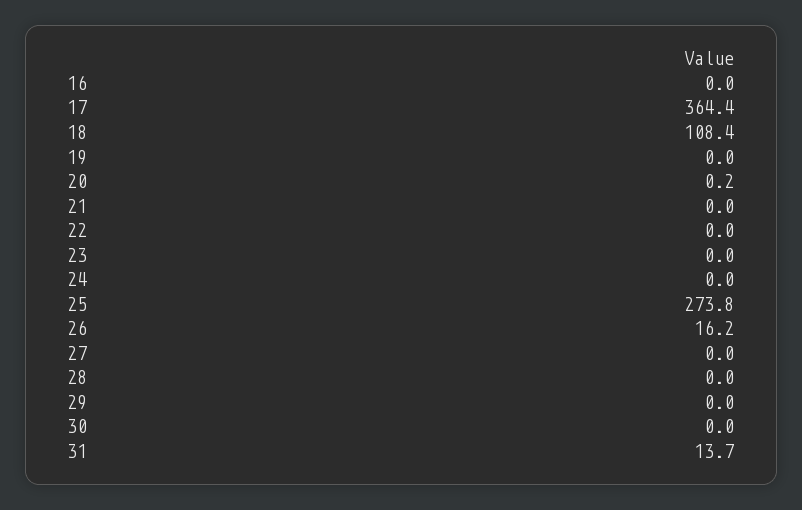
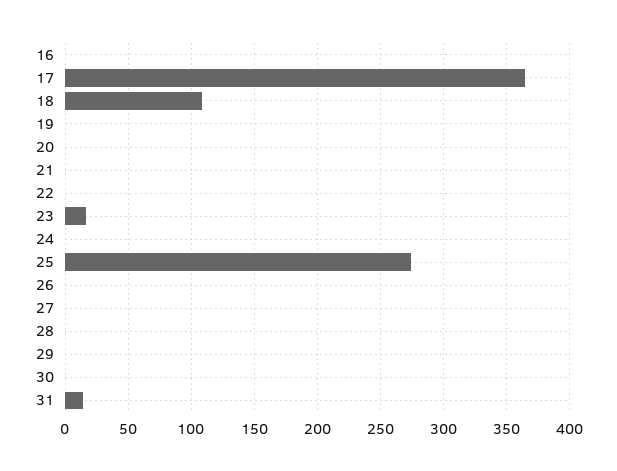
  {
    "16": 0,
    "17": 364.4,
    "18": 108.4,
    "19": 0,
    "20": 0.2,
    "21": 0,
    "22": 0,
-   "23": 0,
+   "23": 15,
    "24": 0,
    "25": 273.8,
-   "26": 16.2,
+   "26": 0,
    "27": 0,
    "28": 0,
    "29": 0,
    "30": 0,
    "31": 13.7
  }

